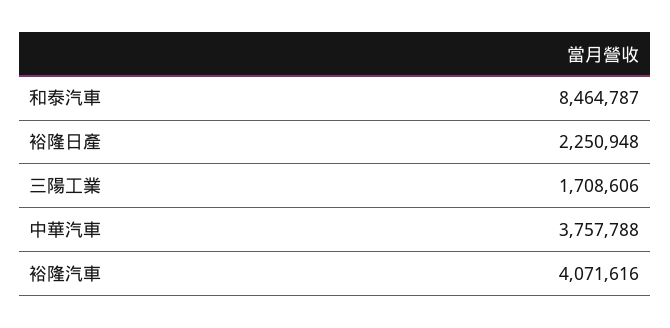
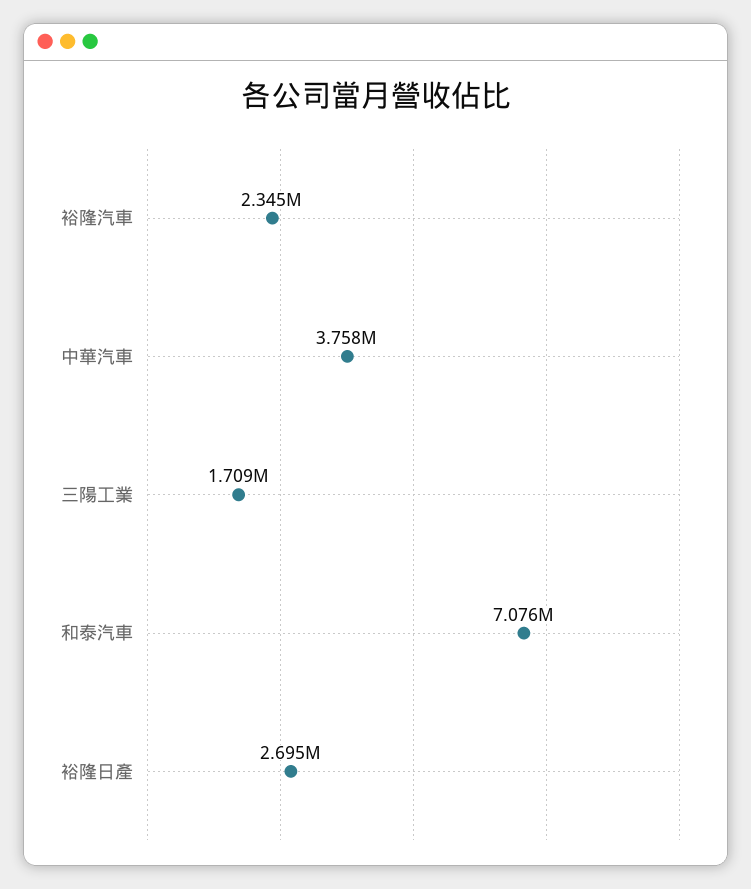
  {
-   "和泰汽車": 8464787,
+   "和泰汽車": 7076000,
-   "裕隆日產": 2250948,
+   "裕隆日產": 2695000,
    "三陽工業": 1708606,
    "中華汽車": 3757788,
-   "裕隆汽車": 4071616
+   "裕隆汽車": 2345000
  }

